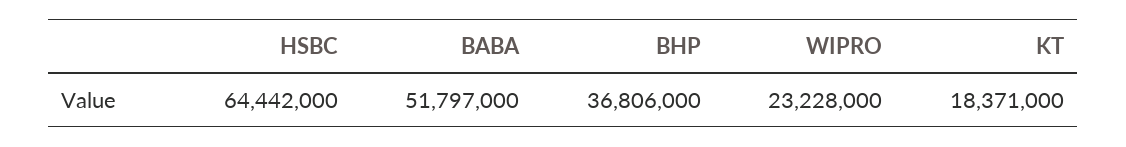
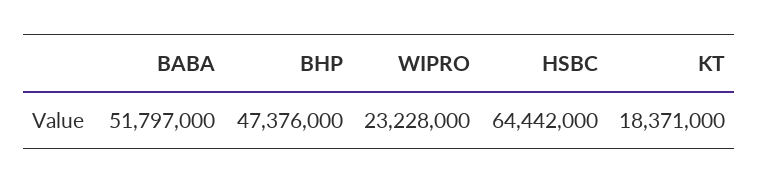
  {
    "HSBC": 64442000,
    "BABA": 51797000,
-   "BHP": 36806000,
+   "BHP": 47376000,
    "WIPRO": 23228000,
    "KT": 18371000
  }

